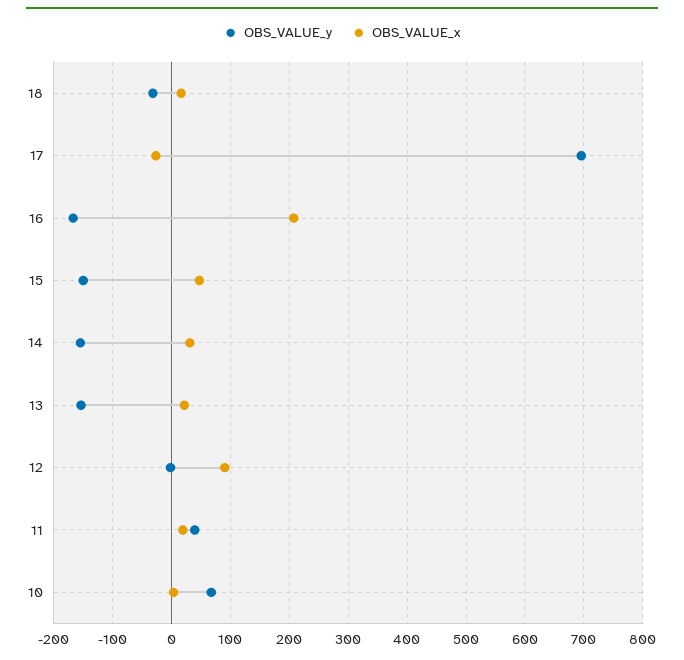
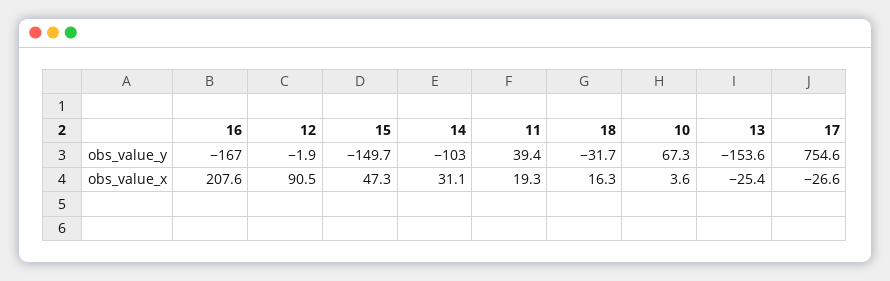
  {
    "OBS_VALUE_y": {
      "18": -31.7,
-     "17": 700,
+     "17": 754.6,
      "16": -167,
      "15": -149.7,
-     "14": -160,
+     "14": -103,
      "13": -153.6,
      "12": -1.9,
      "11": 39.4,
      "10": 67.3
    },
    "OBS_VALUE_x": {
      "18": 16.3,
      "17": -26.6,
      "16": 207.6,
      "15": 47.3,
      "14": 31.1,
-     "13": 20,
+     "13": -25.4,
      "12": 90.5,
      "11": 19.3,
      "10": 3.6
    }
  }

